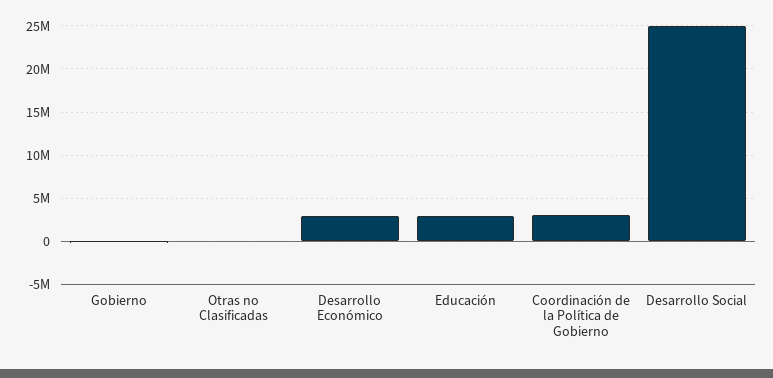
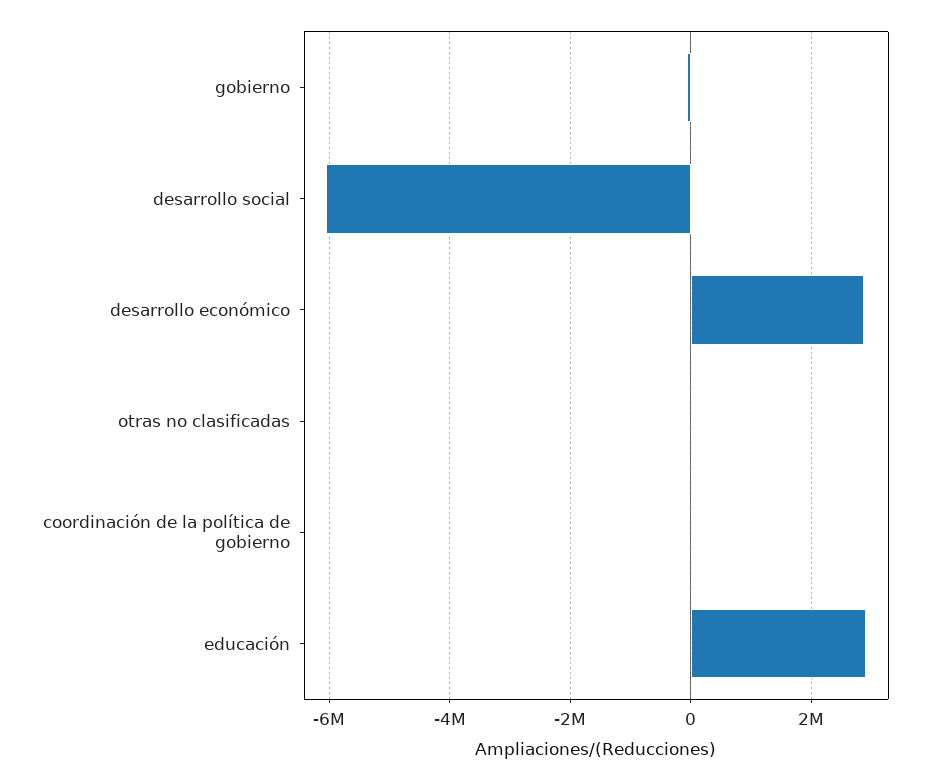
  {
    "Gobierno": 0,
    "Otras no Clasificadas": 0,
    "Desarrollo Económico": 2800000,
    "Educación": 3000000,
-   "Coordinación de la Política de Gobierno": 3000000,
+   "Coordinación de la Política de Gobierno": 0,
-   "Desarrollo Social": 25000000
+   "Desarrollo Social": -6000000
  }

